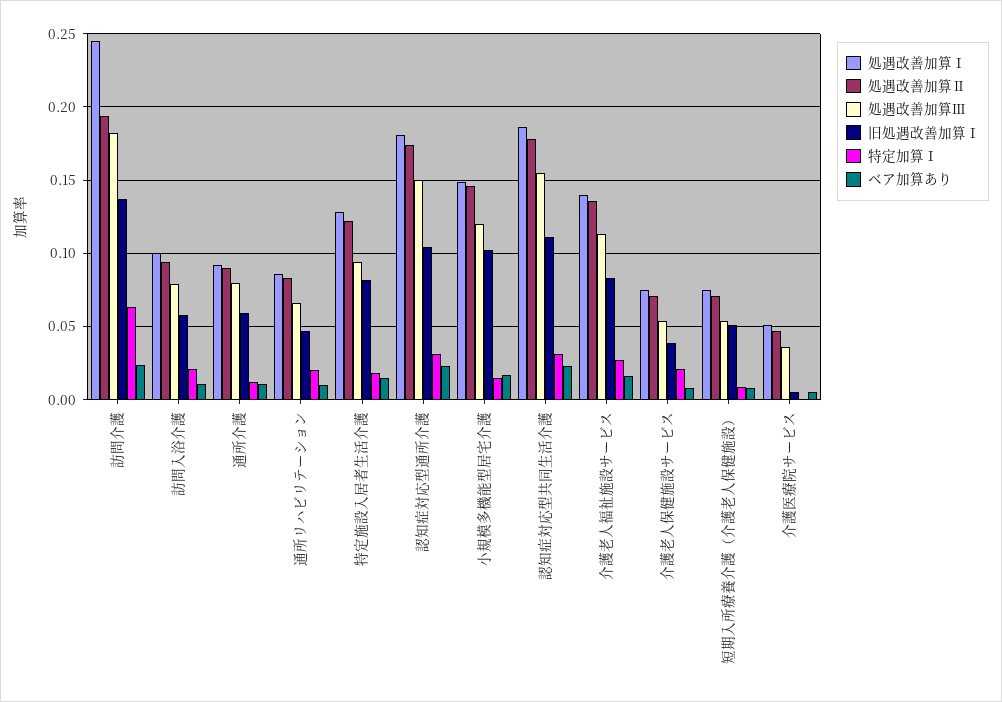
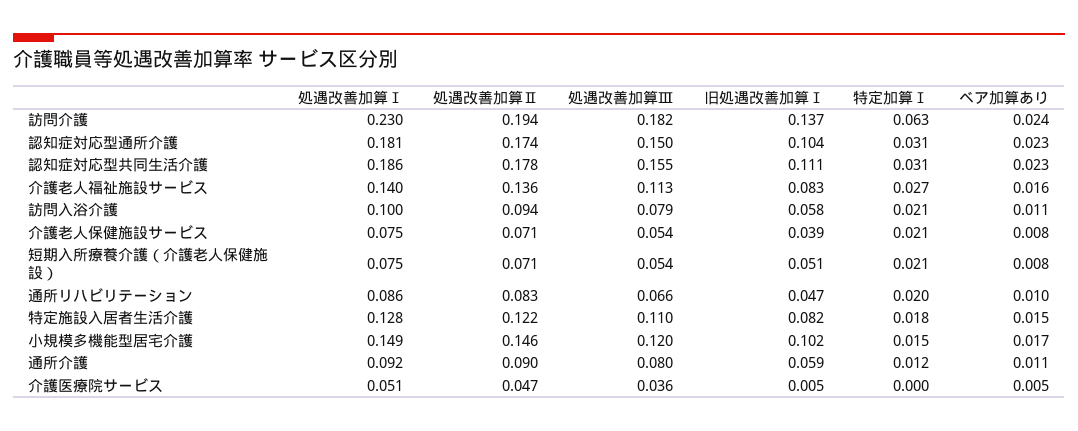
  {
    "処遇改善加算Ⅰ": {
-     "訪問介護": 0.245,
+     "訪問介護": 0.23,
      "訪問入浴介護": 0.1,
      "通所介護": 0.092,
      "通所リハビリテーション": 0.086,
      "特定施設入居者生活介護": 0.128,
      "認知症対応型通所介護": 0.181,
      "小規模多機能型居宅介護": 0.149,
      "認知症対応型共同生活介護": 0.186,
      "介護老人福祉施設サービス": 0.14,
      "介護老人保健施設サービス": 0.075,
      "短期入所療養介護（介護老人保健施設）": 0.075,
      "介護医療院サービス": 0.051
    },
    "処遇改善加算Ⅱ": {
      "訪問介護": 0.194,
      "訪問入浴介護": 0.094,
      "通所介護": 0.09,
      "通所リハビリテーション": 0.083,
      "特定施設入居者生活介護": 0.122,
      "認知症対応型通所介護": 0.174,
      "小規模多機能型居宅介護": 0.146,
      "認知症対応型共同生活介護": 0.178,
      "介護老人福祉施設サービス": 0.136,
      "介護老人保健施設サービス": 0.071,
      "短期入所療養介護（介護老人保健施設）": 0.071,
      "介護医療院サービス": 0.047
    },
    "処遇改善加算Ⅲ": {
      "訪問介護": 0.182,
      "訪問入浴介護": 0.079,
      "通所介護": 0.08,
      "通所リハビリテーション": 0.066,
-     "特定施設入居者生活介護": 0.095,
+     "特定施設入居者生活介護": 0.11,
      "認知症対応型通所介護": 0.15,
      "小規模多機能型居宅介護": 0.12,
      "認知症対応型共同生活介護": 0.155,
      "介護老人福祉施設サービス": 0.113,
      "介護老人保健施設サービス": 0.054,
      "短期入所療養介護（介護老人保健施設）": 0.054,
      "介護医療院サービス": 0.036
    },
    "旧処遇改善加算Ⅰ": {
      "訪問介護": 0.137,
      "訪問入浴介護": 0.058,
      "通所介護": 0.059,
      "通所リハビリテーション": 0.047,
      "特定施設入居者生活介護": 0.082,
      "認知症対応型通所介護": 0.104,
      "小規模多機能型居宅介護": 0.102,
      "認知症対応型共同生活介護": 0.111,
      "介護老人福祉施設サービス": 0.083,
      "介護老人保健施設サービス": 0.039,
      "短期入所療養介護（介護老人保健施設）": 0.051,
      "介護医療院サービス": 0.005
    },
    "特定加算Ⅰ": {
      "訪問介護": 0.063,
      "訪問入浴介護": 0.021,
      "通所介護": 0.012,
      "通所リハビリテーション": 0.02,
      "特定施設入居者生活介護": 0.018,
      "認知症対応型通所介護": 0.031,
      "小規模多機能型居宅介護": 0.015,
      "認知症対応型共同生活介護": 0.031,
      "介護老人福祉施設サービス": 0.027,
      "介護老人保健施設サービス": 0.021,
-     "短期入所療養介護（介護老人保健施設）": 0.01,
+     "短期入所療養介護（介護老人保健施設）": 0.021,
      "介護医療院サービス": 0
    },
    "ベア加算あり": {
      "訪問介護": 0.024,
      "訪問入浴介護": 0.011,
      "通所介護": 0.011,
      "通所リハビリテーション": 0.01,
      "特定施設入居者生活介護": 0.015,
      "認知症対応型通所介護": 0.023,
      "小規模多機能型居宅介護": 0.017,
      "認知症対応型共同生活介護": 0.023,
      "介護老人福祉施設サービス": 0.016,
      "介護老人保健施設サービス": 0.008,
      "短期入所療養介護（介護老人保健施設）": 0.008,
      "介護医療院サービス": 0.005
    }
  }

